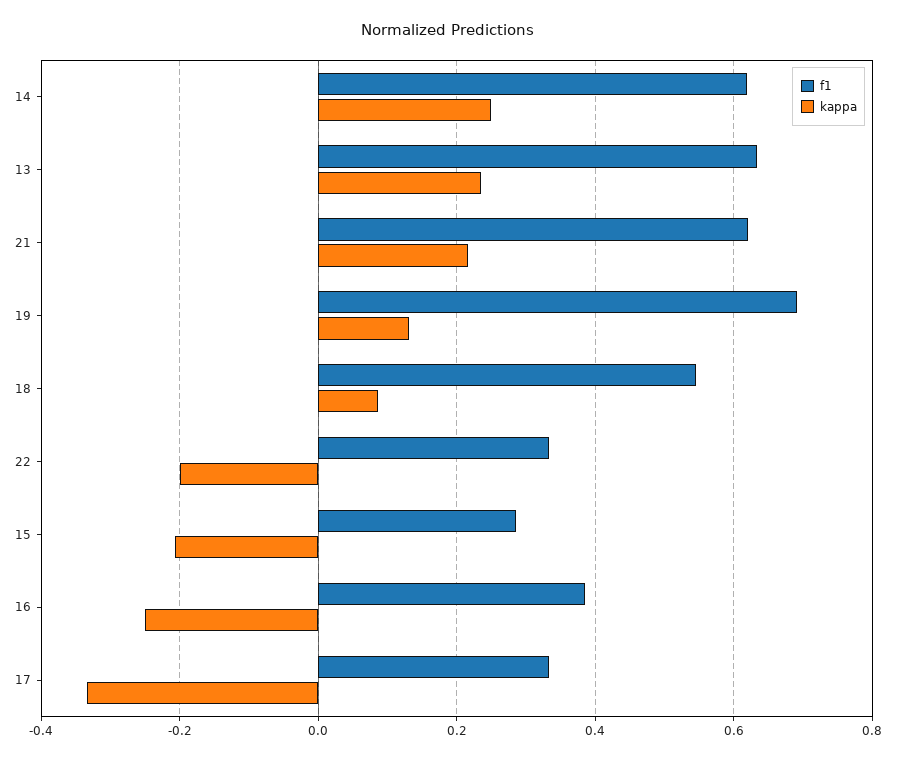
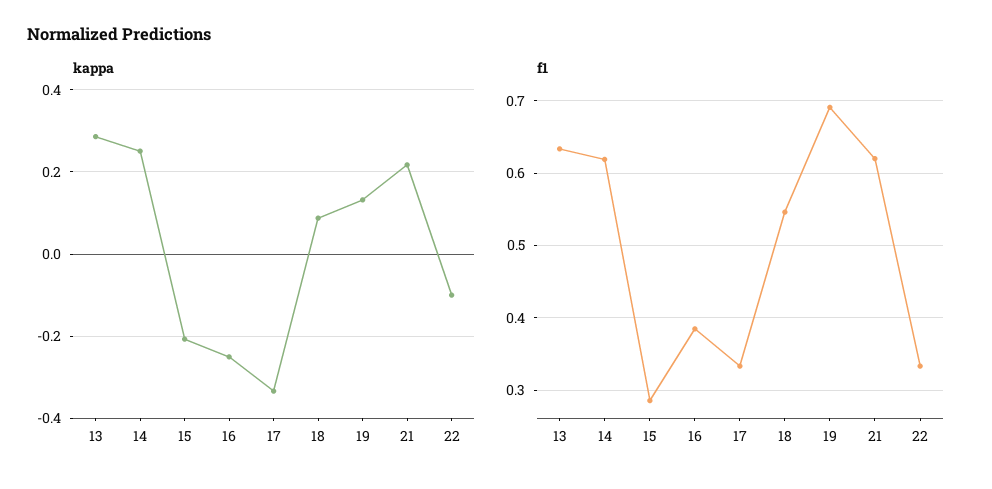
  {
    "f1": {
      "14": 0.62,
      "13": 0.63,
      "21": 0.62,
      "19": 0.69,
      "18": 0.55,
      "22": 0.33,
      "15": 0.29,
      "16": 0.38,
      "17": 0.33
    },
    "kappa": {
      "14": 0.26,
-     "13": 0.24,
+     "13": 0.28,
      "21": 0.22,
      "19": 0.14,
      "18": 0.08,
-     "22": -0.2,
+     "22": -0.1,
      "15": -0.2,
      "16": -0.26,
      "17": -0.34
    }
  }

